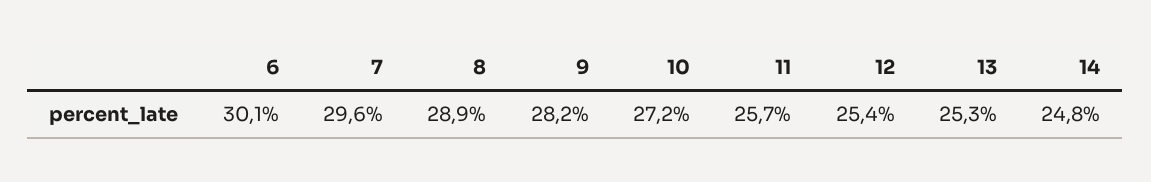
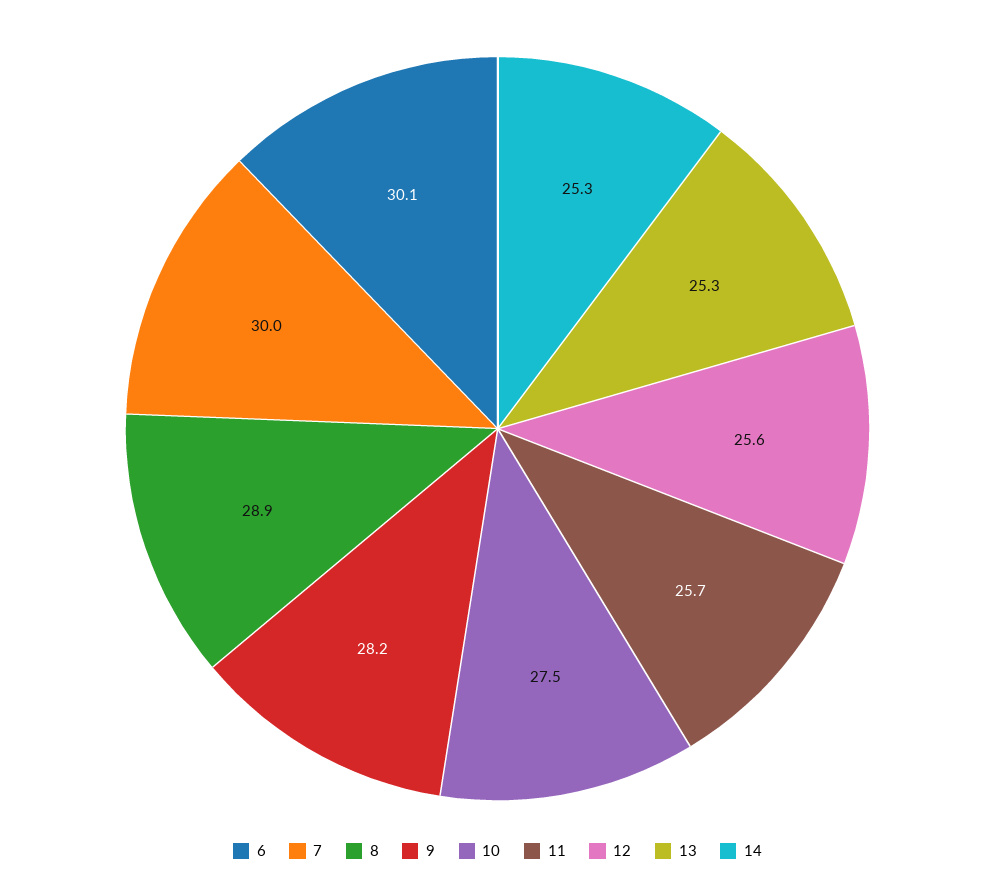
  {
    "6": 30.1,
-   "7": 29.6,
+   "7": 30,
    "8": 28.9,
    "9": 28.2,
-   "10": 27.2,
+   "10": 27.5,
    "11": 25.7,
-   "12": 25.4,
+   "12": 25.6,
    "13": 25.3,
-   "14": 24.8
+   "14": 25.3
  }

